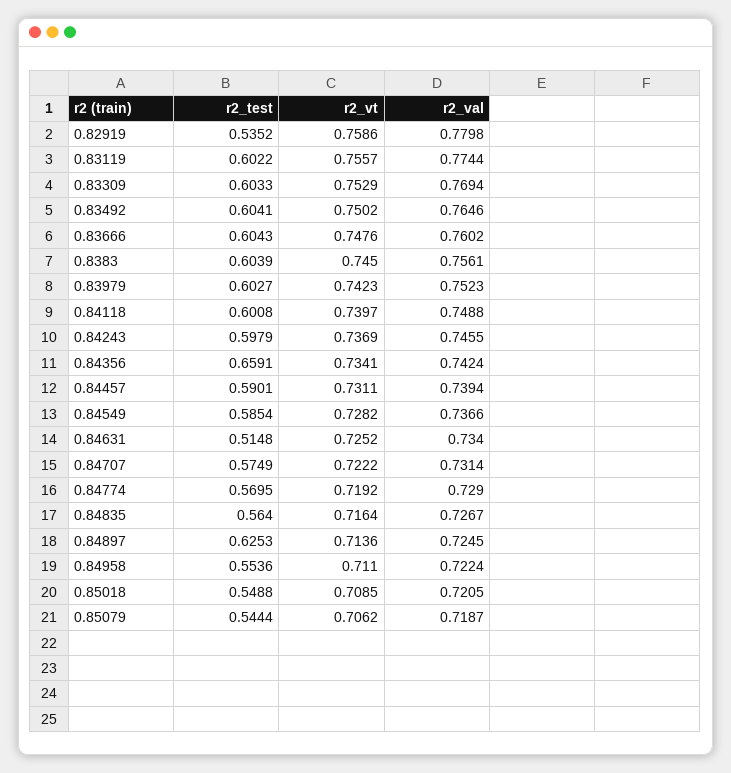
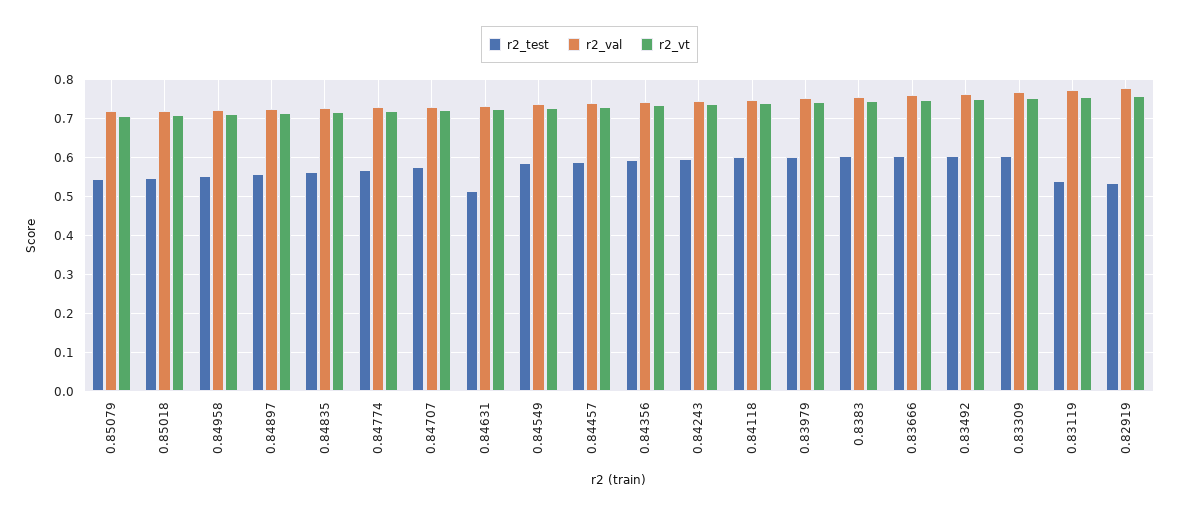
  {
    "r2_test": {
      "0.82919": 0.5352,
-     "0.83119": 0.6022,
+     "0.83119": 0.54,
      "0.83309": 0.6033,
      "0.83492": 0.6041,
      "0.83666": 0.6043,
      "0.8383": 0.6039,
      "0.83979": 0.6027,
      "0.84118": 0.6008,
      "0.84243": 0.5979,
-     "0.84356": 0.6591,
+     "0.84356": 0.6,
      "0.84457": 0.5901,
      "0.84549": 0.5854,
      "0.84631": 0.5148,
      "0.84707": 0.5749,
      "0.84774": 0.5695,
      "0.84835": 0.564,
-     "0.84897": 0.6253,
+     "0.84897": 0.56,
      "0.84958": 0.5536,
      "0.85018": 0.5488,
      "0.85079": 0.5444
    },
    "r2_vt": {
      "0.82919": 0.7586,
      "0.83119": 0.7557,
      "0.83309": 0.7529,
      "0.83492": 0.7502,
      "0.83666": 0.7476,
      "0.8383": 0.745,
      "0.83979": 0.7423,
      "0.84118": 0.7397,
      "0.84243": 0.7369,
      "0.84356": 0.7341,
      "0.84457": 0.7311,
      "0.84549": 0.7282,
      "0.84631": 0.7252,
      "0.84707": 0.7222,
      "0.84774": 0.7192,
      "0.84835": 0.7164,
      "0.84897": 0.7136,
      "0.84958": 0.711,
      "0.85018": 0.7085,
      "0.85079": 0.7062
    },
    "r2_val": {
      "0.82919": 0.7798,
      "0.83119": 0.7744,
      "0.83309": 0.7694,
      "0.83492": 0.7646,
      "0.83666": 0.7602,
      "0.8383": 0.7561,
      "0.83979": 0.7523,
      "0.84118": 0.7488,
      "0.84243": 0.7455,
      "0.84356": 0.7424,
      "0.84457": 0.7394,
      "0.84549": 0.7366,
      "0.84631": 0.734,
      "0.84707": 0.7314,
      "0.84774": 0.729,
      "0.84835": 0.7267,
      "0.84897": 0.7245,
      "0.84958": 0.7224,
      "0.85018": 0.7205,
      "0.85079": 0.7187
    }
  }

